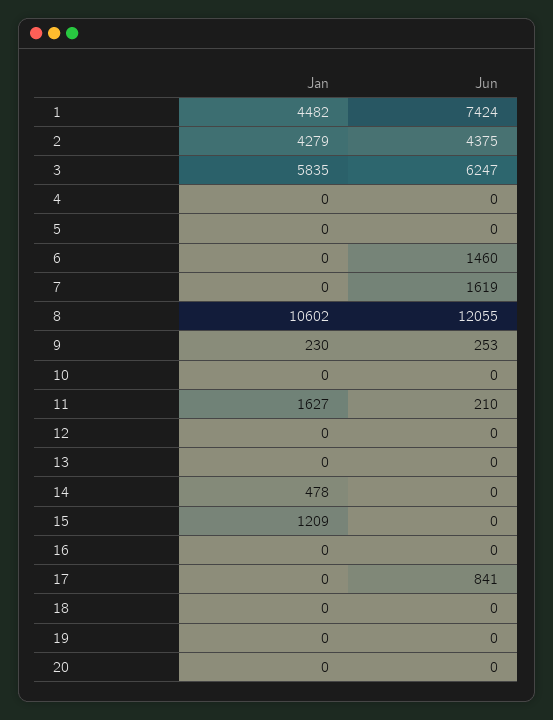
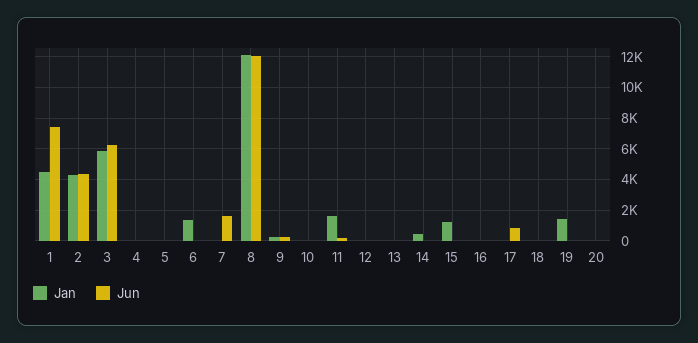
  {
    "Jan": {
      "1": 4482,
      "2": 4279,
      "3": 5835,
      "4": 0,
      "5": 0,
-     "6": 0,
+     "6": 1500,
      "7": 0,
-     "8": 10602,
+     "8": 12000,
      "9": 230,
      "10": 0,
      "11": 1627,
      "12": 0,
      "13": 0,
      "14": 478,
      "15": 1209,
      "16": 0,
      "17": 0,
      "18": 0,
-     "19": 0,
+     "19": 1500,
      "20": 0
    },
    "Jun": {
      "1": 7424,
      "2": 4375,
      "3": 6247,
      "4": 0,
      "5": 0,
-     "6": 1460,
+     "6": 0,
      "7": 1619,
      "8": 12055,
      "9": 253,
      "10": 0,
      "11": 210,
      "12": 0,
      "13": 0,
      "14": 0,
      "15": 0,
      "16": 0,
      "17": 841,
      "18": 0,
      "19": 0,
      "20": 0
    }
  }

